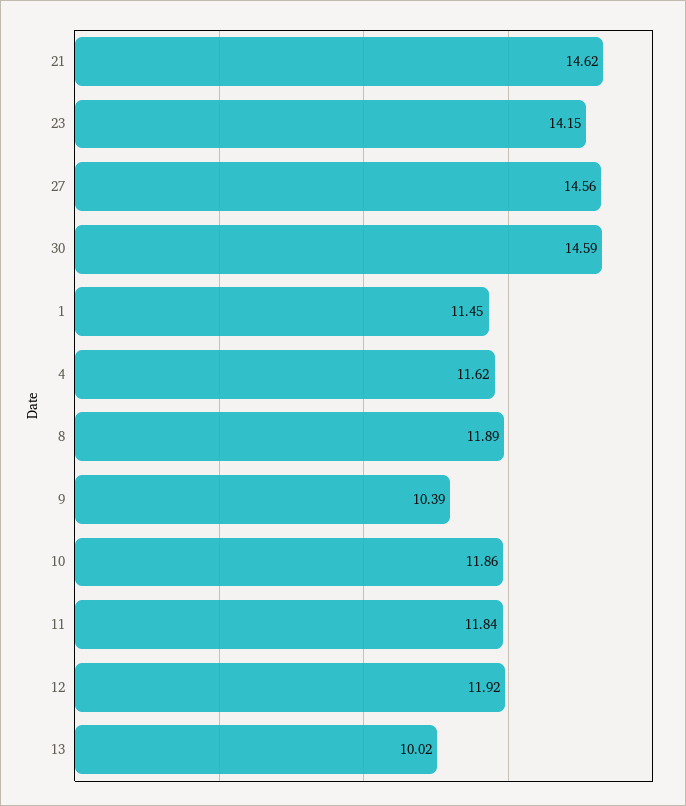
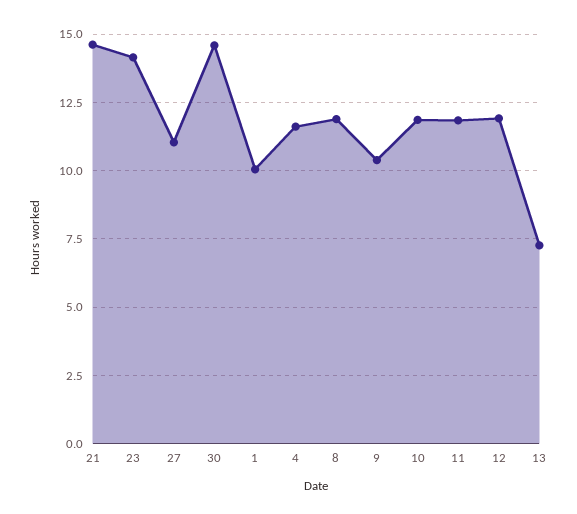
  {
    "21": 14.62,
    "23": 14.15,
-   "27": 14.56,
+   "27": 11,
    "30": 14.59,
-   "1": 11.45,
+   "1": 10,
    "4": 11.62,
    "8": 11.89,
    "9": 10.39,
    "10": 11.86,
    "11": 11.84,
    "12": 11.92,
-   "13": 10.02
+   "13": 7.25
  }

